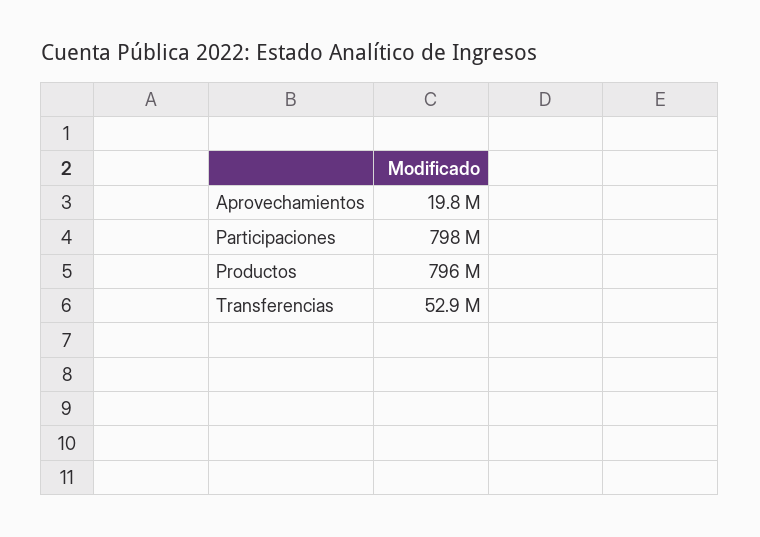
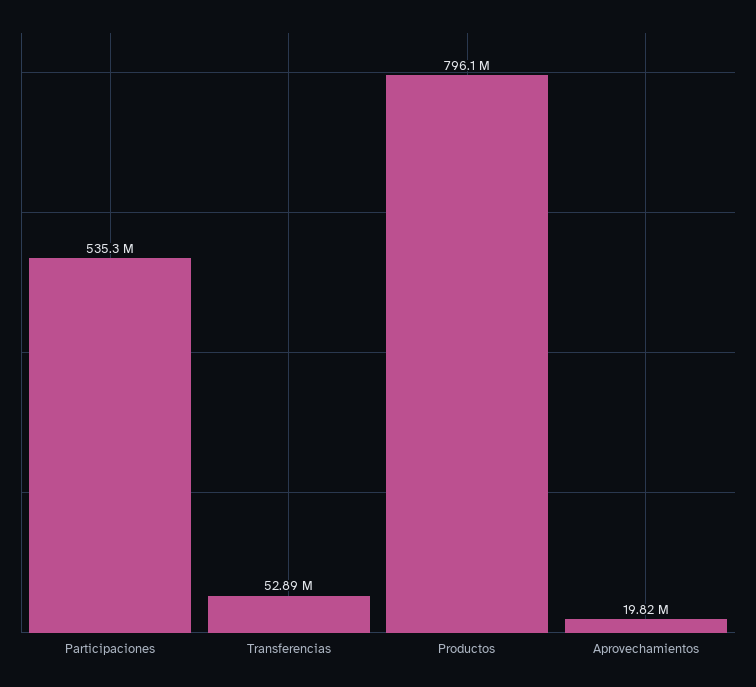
  {
    "Aprovechamientos": 19820000,
-   "Participaciones": 798000000,
+   "Participaciones": 535300000,
    "Productos": 796100000,
    "Transferencias": 52890000
  }

